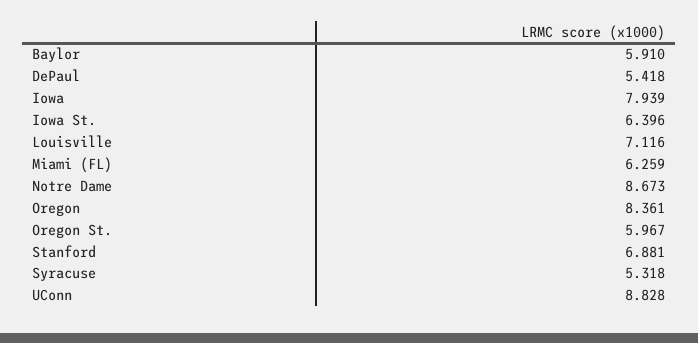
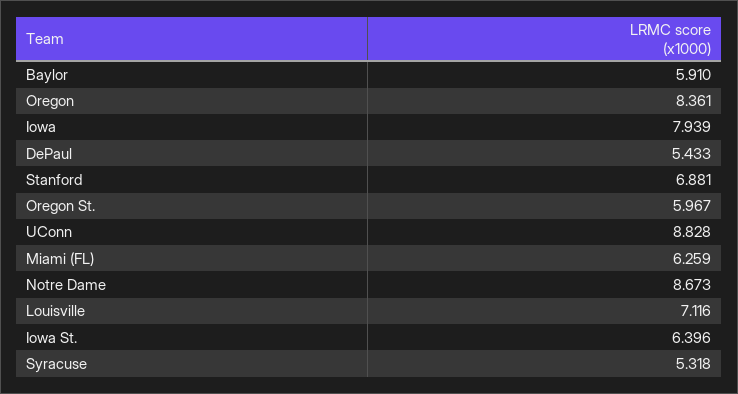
  {
    "Baylor": 5.91,
-   "DePaul": 5.418,
+   "DePaul": 5.433,
    "Iowa": 7.939,
    "Iowa St.": 6.396,
    "Louisville": 7.116,
    "Miami (FL)": 6.259,
    "Notre Dame": 8.673,
    "Oregon": 8.361,
    "Oregon St.": 5.967,
    "Stanford": 6.881,
    "Syracuse": 5.318,
    "UConn": 8.828
  }

